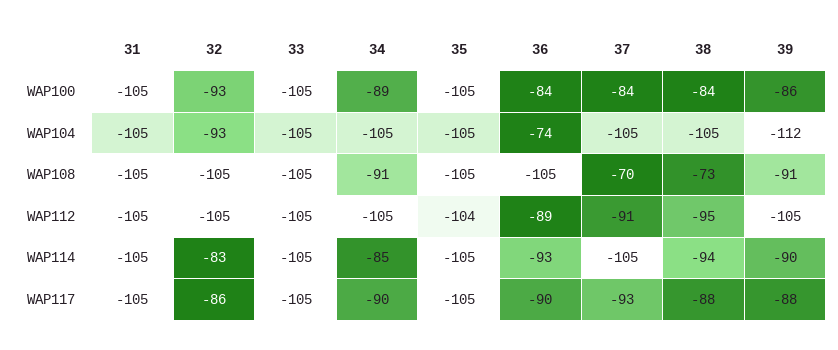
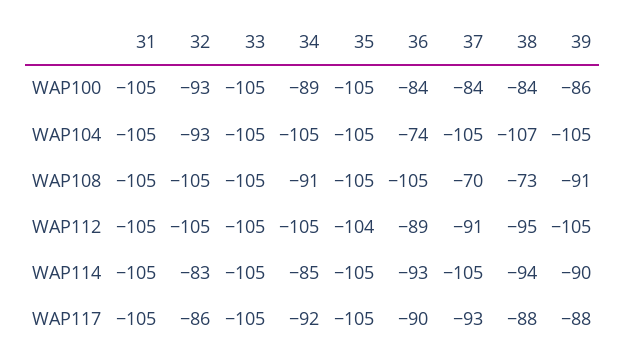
  {
    "31": {
      "WAP100": -105,
      "WAP104": -105,
      "WAP108": -105,
      "WAP112": -105,
      "WAP114": -105,
      "WAP117": -105
    },
    "32": {
      "WAP100": -93,
      "WAP104": -93,
      "WAP108": -105,
      "WAP112": -105,
      "WAP114": -83,
      "WAP117": -86
    },
    "33": {
      "WAP100": -105,
      "WAP104": -105,
      "WAP108": -105,
      "WAP112": -105,
      "WAP114": -105,
      "WAP117": -105
    },
    "34": {
      "WAP100": -89,
      "WAP104": -105,
      "WAP108": -91,
      "WAP112": -105,
      "WAP114": -85,
-     "WAP117": -90
+     "WAP117": -92
    },
    "35": {
      "WAP100": -105,
      "WAP104": -105,
      "WAP108": -105,
      "WAP112": -104,
      "WAP114": -105,
      "WAP117": -105
    },
    "36": {
      "WAP100": -84,
      "WAP104": -74,
      "WAP108": -105,
      "WAP112": -89,
      "WAP114": -93,
      "WAP117": -90
    },
    "37": {
      "WAP100": -84,
      "WAP104": -105,
      "WAP108": -70,
      "WAP112": -91,
      "WAP114": -105,
      "WAP117": -93
    },
    "38": {
      "WAP100": -84,
-     "WAP104": -105,
+     "WAP104": -107,
      "WAP108": -73,
      "WAP112": -95,
      "WAP114": -94,
      "WAP117": -88
    },
    "39": {
      "WAP100": -86,
-     "WAP104": -112,
+     "WAP104": -105,
      "WAP108": -91,
      "WAP112": -105,
      "WAP114": -90,
      "WAP117": -88
    }
  }

